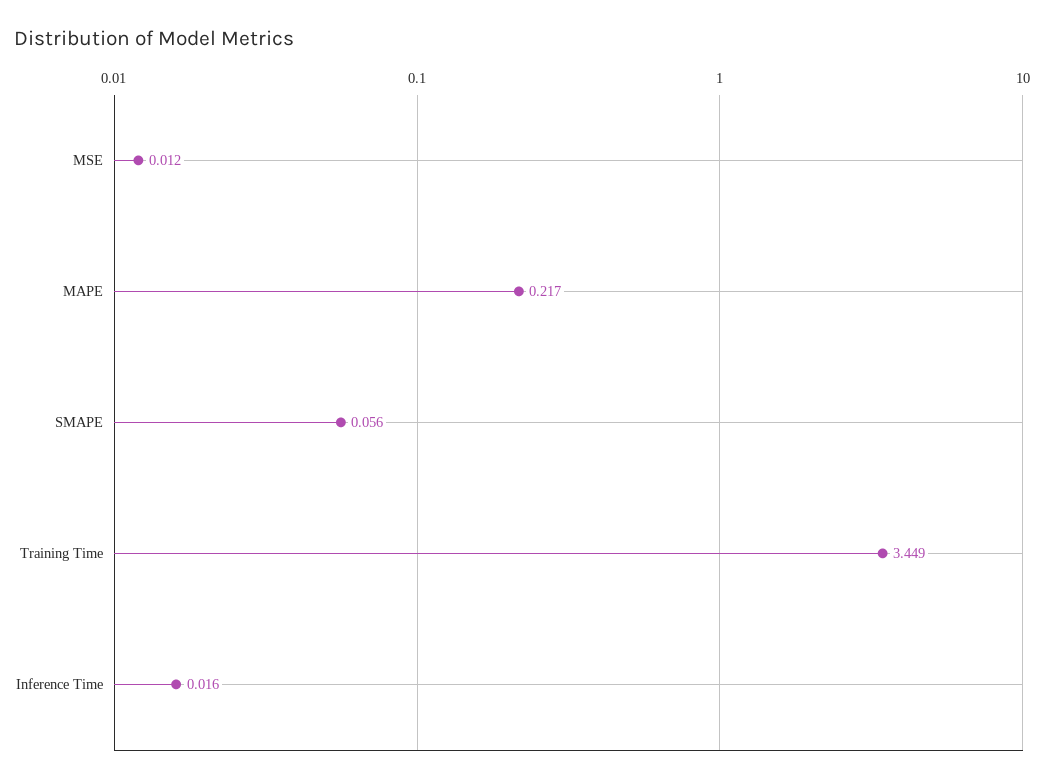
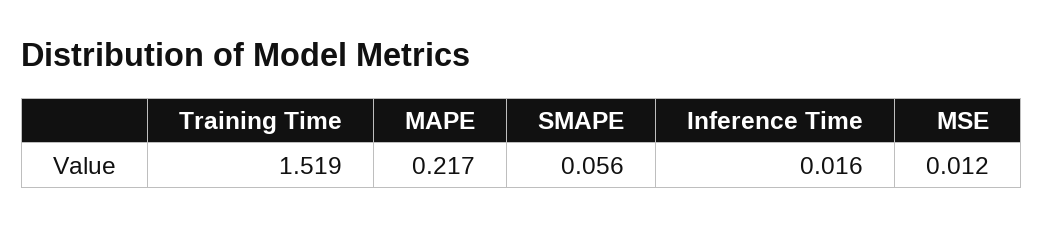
  {
    "MSE": 0.012,
    "MAPE": 0.217,
    "SMAPE": 0.056,
-   "Training Time": 3.449,
+   "Training Time": 1.519,
    "Inference Time": 0.016
  }

